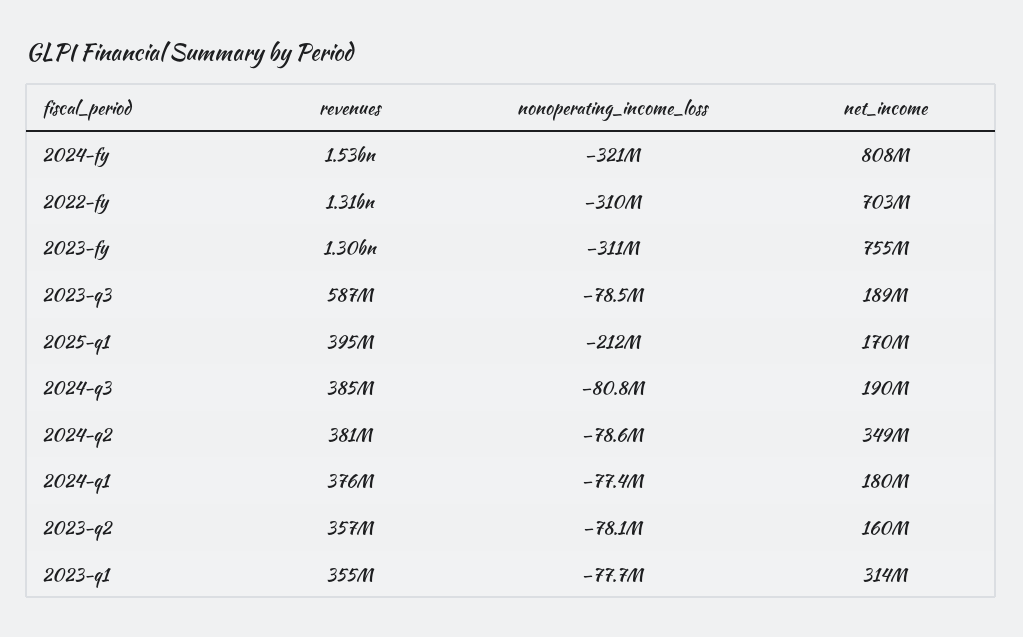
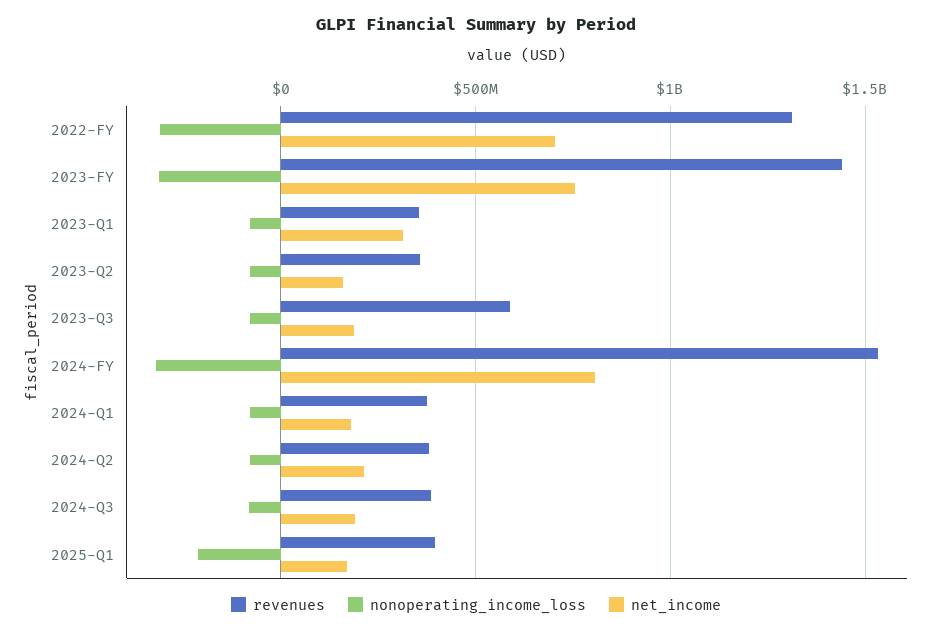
  {
    "revenues": {
      "2024-fy": 1530000000,
      "2022-fy": 1310000000,
-     "2023-fy": 1300000000,
+     "2023-fy": 1450000000,
      "2023-q3": 587000000,
      "2025-q1": 395000000,
      "2024-q3": 385000000,
      "2024-q2": 381000000,
      "2024-q1": 376000000,
      "2023-q2": 357000000,
      "2023-q1": 355000000
    },
    "nonoperating_income_loss": {
      "2024-fy": -321000000,
      "2022-fy": -310000000,
      "2023-fy": -311000000,
      "2023-q3": -78500000,
      "2025-q1": -212000000,
      "2024-q3": -80800000,
      "2024-q2": -78600000,
      "2024-q1": -77400000,
      "2023-q2": -78100000,
      "2023-q1": -77700000
    },
    "net_income": {
      "2024-fy": 808000000,
      "2022-fy": 703000000,
      "2023-fy": 755000000,
      "2023-q3": 189000000,
      "2025-q1": 170000000,
      "2024-q3": 190000000,
-     "2024-q2": 349000000,
+     "2024-q2": 200000000,
      "2024-q1": 180000000,
      "2023-q2": 160000000,
      "2023-q1": 314000000
    }
  }

